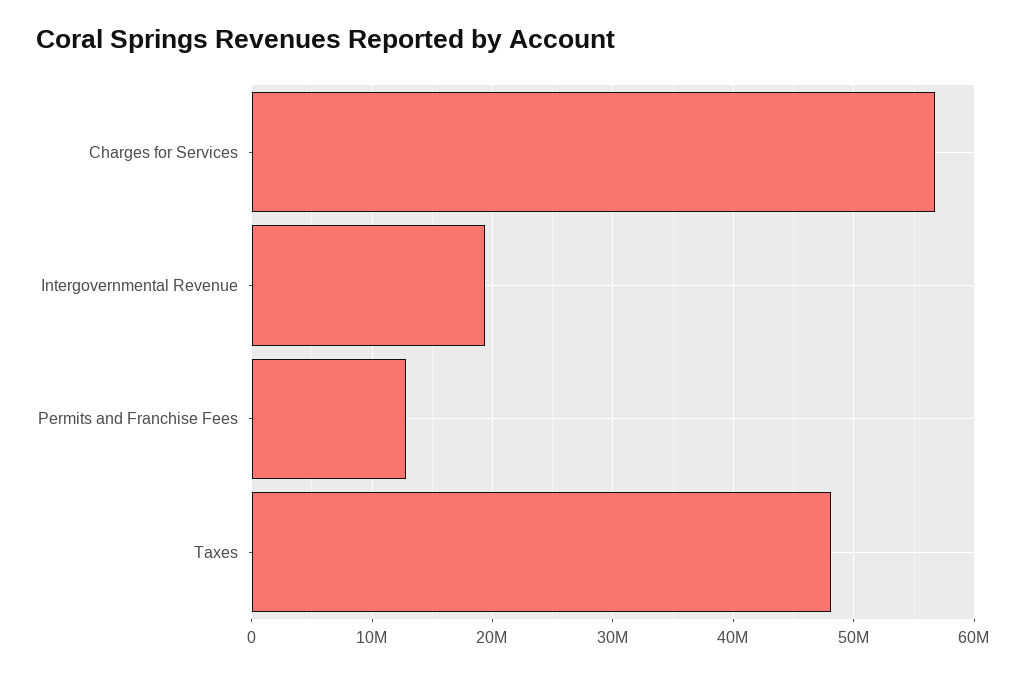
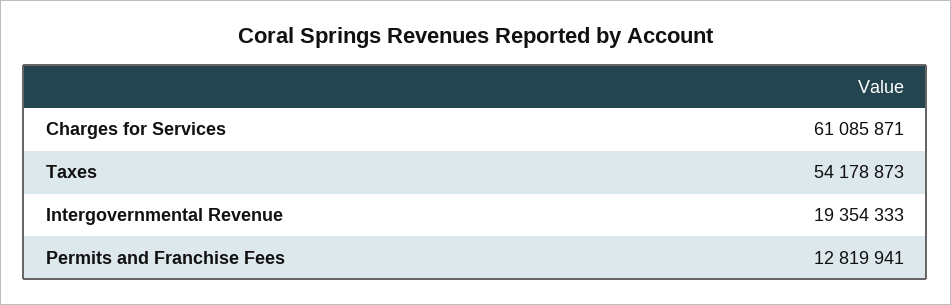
  {
-   "Charges for Services": 57000000,
+   "Charges for Services": 61085871,
    "Intergovernmental Revenue": 19354333,
    "Permits and Franchise Fees": 12819941,
-   "Taxes": 48000000
+   "Taxes": 54178873
  }

